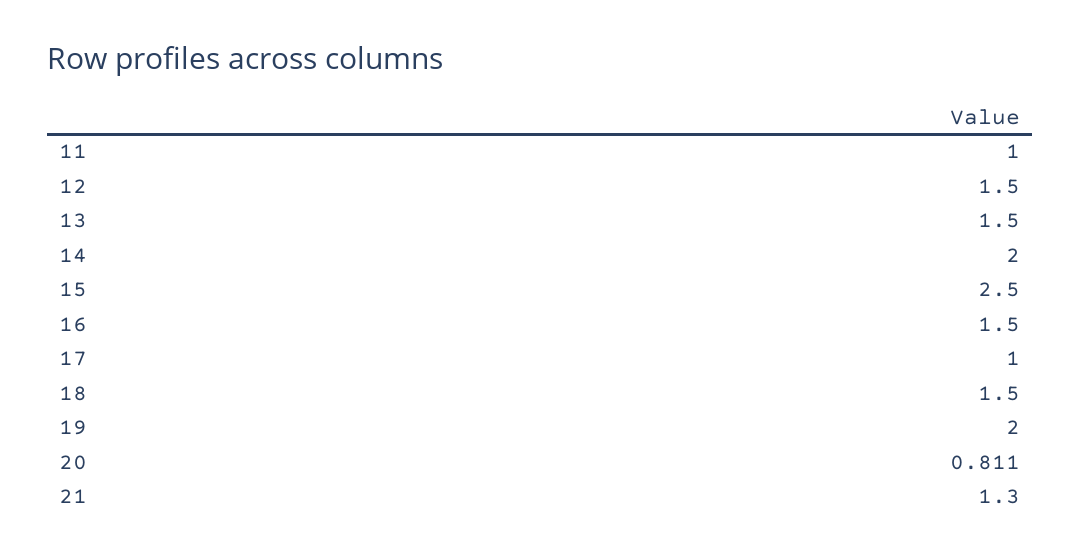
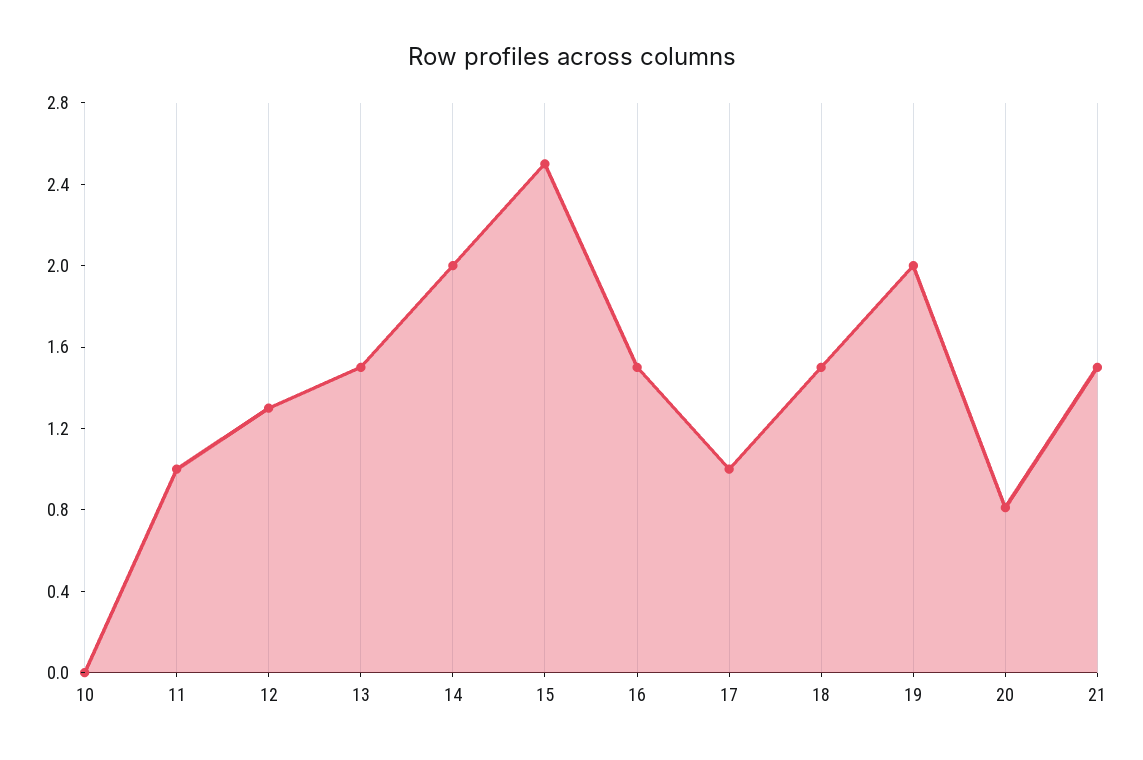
  {
    "11": 1,
-   "12": 1.5,
+   "12": 1.3,
    "13": 1.5,
    "14": 2,
    "15": 2.5,
    "16": 1.5,
    "17": 1,
    "18": 1.5,
    "19": 2,
    "20": 0.811,
-   "21": 1.3
+   "21": 1.5,
+   "10": 0
  }

